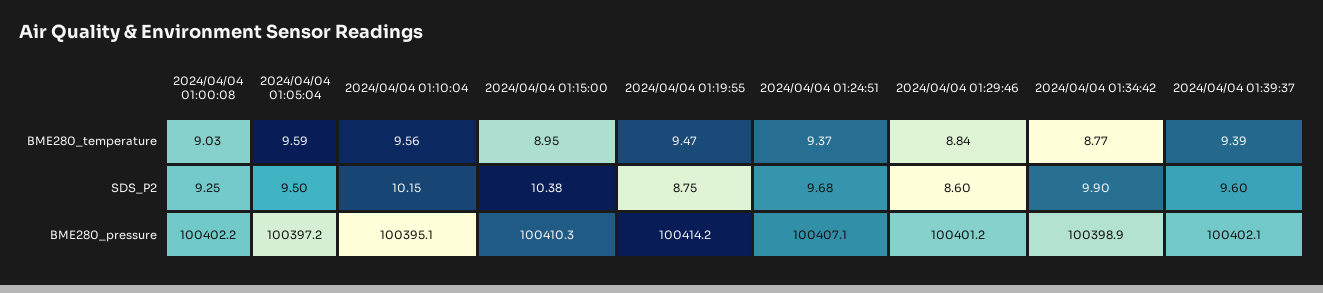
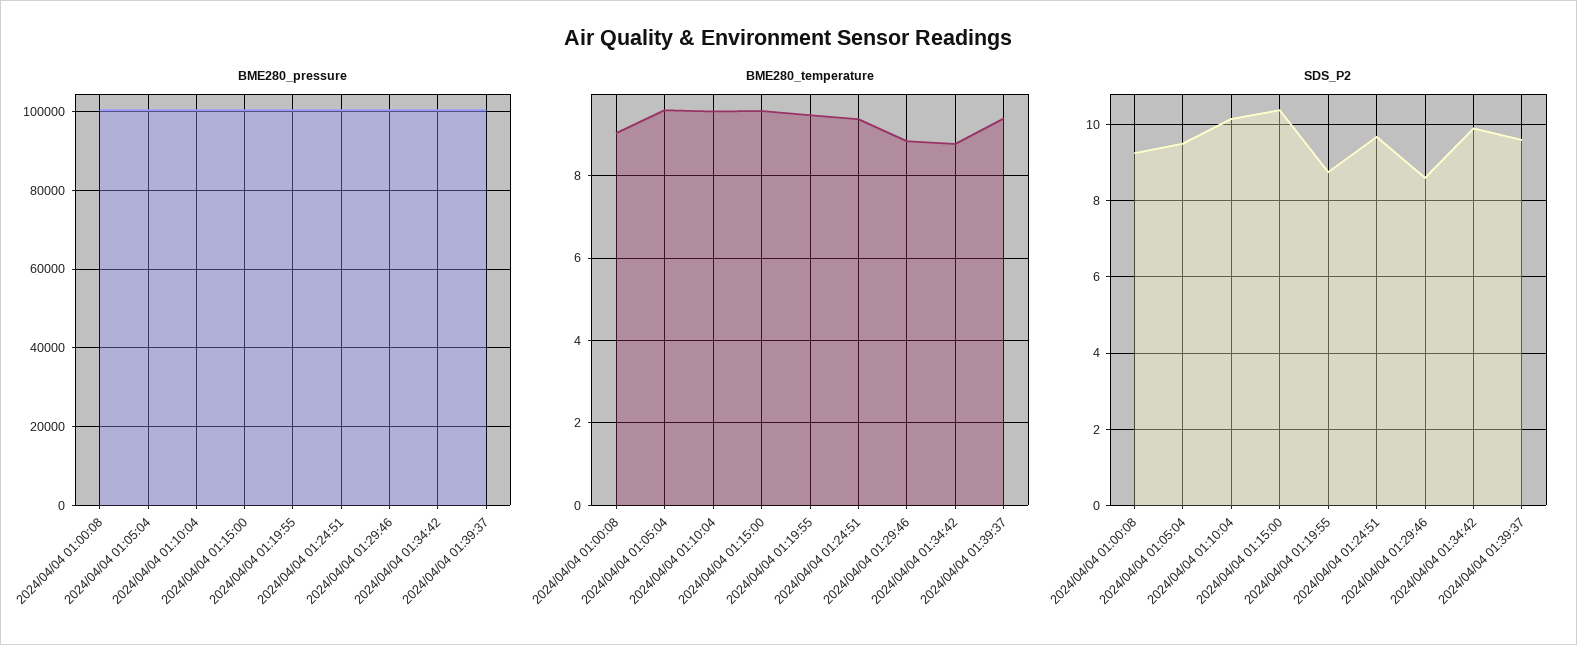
  {
    "BME280_temperature": {
      "2024/04/04 01:00:08": 9.03,
      "2024/04/04 01:05:04": 9.59,
      "2024/04/04 01:10:04": 9.56,
-     "2024/04/04 01:15:00": 8.95,
+     "2024/04/04 01:15:00": 9.6,
      "2024/04/04 01:19:55": 9.47,
      "2024/04/04 01:24:51": 9.37,
      "2024/04/04 01:29:46": 8.84,
      "2024/04/04 01:34:42": 8.77,
      "2024/04/04 01:39:37": 9.39
    },
    "SDS_P2": {
      "2024/04/04 01:00:08": 9.25,
      "2024/04/04 01:05:04": 9.5,
      "2024/04/04 01:10:04": 10.15,
      "2024/04/04 01:15:00": 10.38,
      "2024/04/04 01:19:55": 8.75,
      "2024/04/04 01:24:51": 9.68,
      "2024/04/04 01:29:46": 8.6,
      "2024/04/04 01:34:42": 9.9,
      "2024/04/04 01:39:37": 9.6
    },
    "BME280_pressure": {
      "2024/04/04 01:00:08": 100402.2,
      "2024/04/04 01:05:04": 100397.2,
      "2024/04/04 01:10:04": 100395.1,
      "2024/04/04 01:15:00": 100410.3,
      "2024/04/04 01:19:55": 100414.2,
      "2024/04/04 01:24:51": 100407.1,
      "2024/04/04 01:29:46": 100401.2,
      "2024/04/04 01:34:42": 100398.9,
      "2024/04/04 01:39:37": 100402.1
    }
  }

